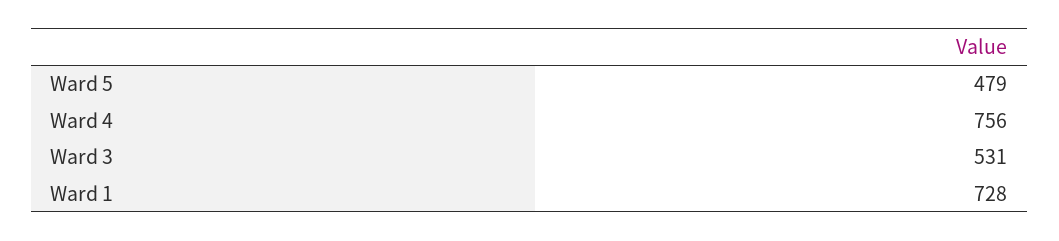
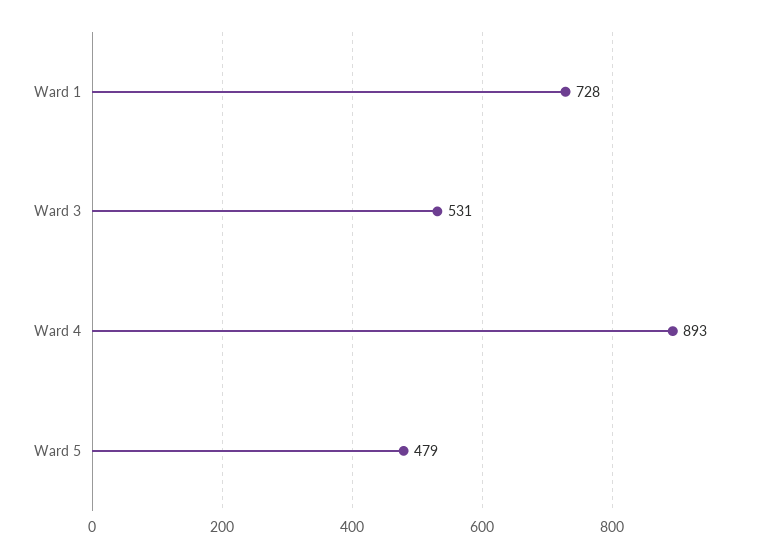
  {
    "Ward 5": 479,
-   "Ward 4": 756,
+   "Ward 4": 893,
    "Ward 3": 531,
    "Ward 1": 728
  }

